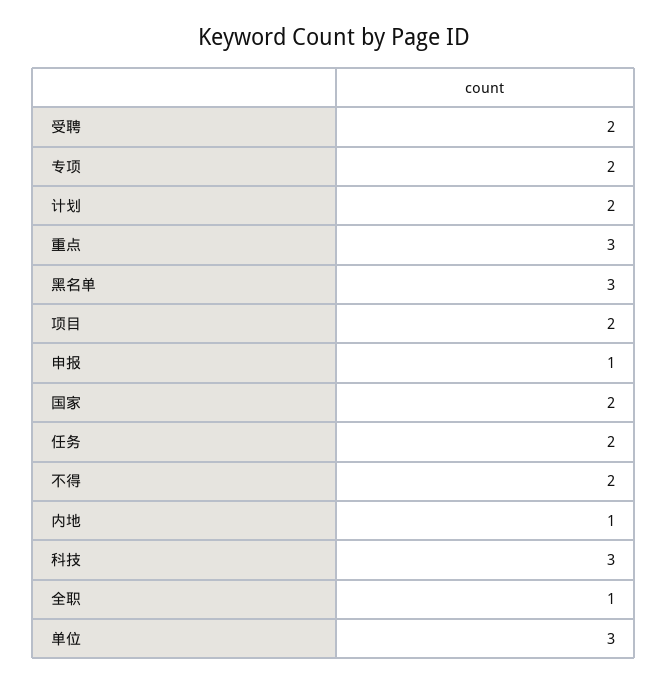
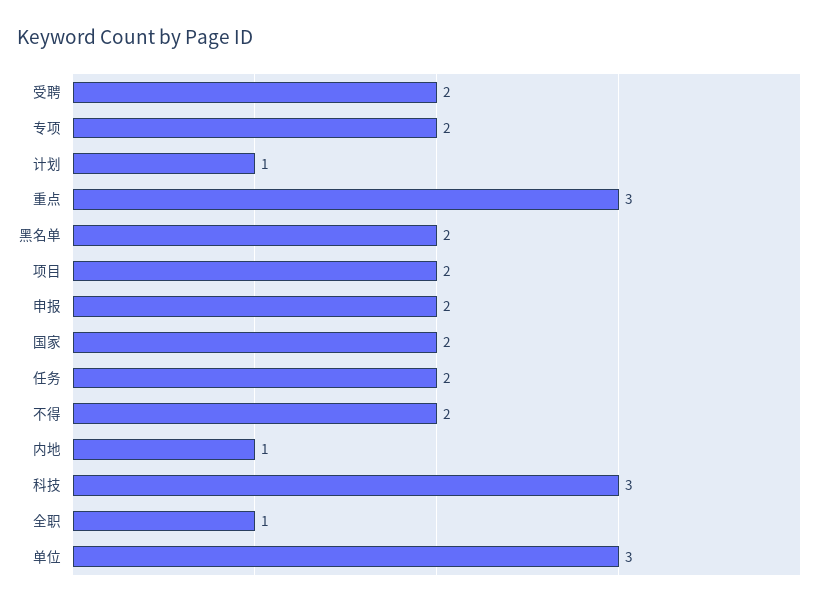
  {
    "受聘": 2,
    "专项": 2,
-   "计划": 2,
+   "计划": 1,
    "重点": 3,
-   "黑名单": 3,
+   "黑名单": 2,
    "项目": 2,
-   "申报": 1,
+   "申报": 2,
    "国家": 2,
    "任务": 2,
    "不得": 2,
    "内地": 1,
    "科技": 3,
    "全职": 1,
    "单位": 3
  }

